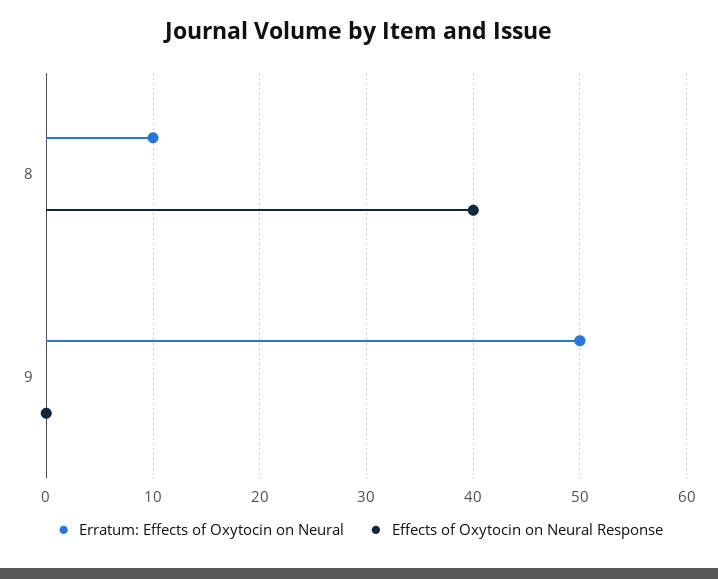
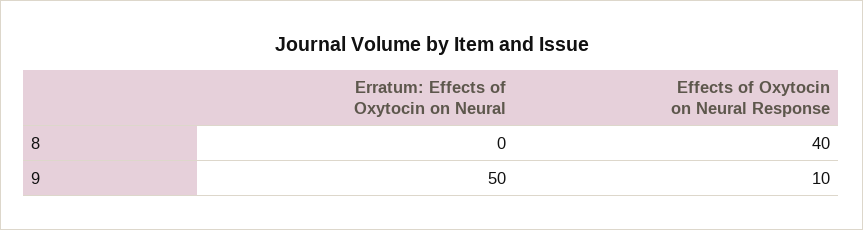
  {
    "Erratum: Effects of Oxytocin on Neural": {
-     "8": 10,
+     "8": 0,
      "9": 50
    },
    "Effects of Oxytocin on Neural Response": {
      "8": 40,
-     "9": 0
+     "9": 10
    }
  }

